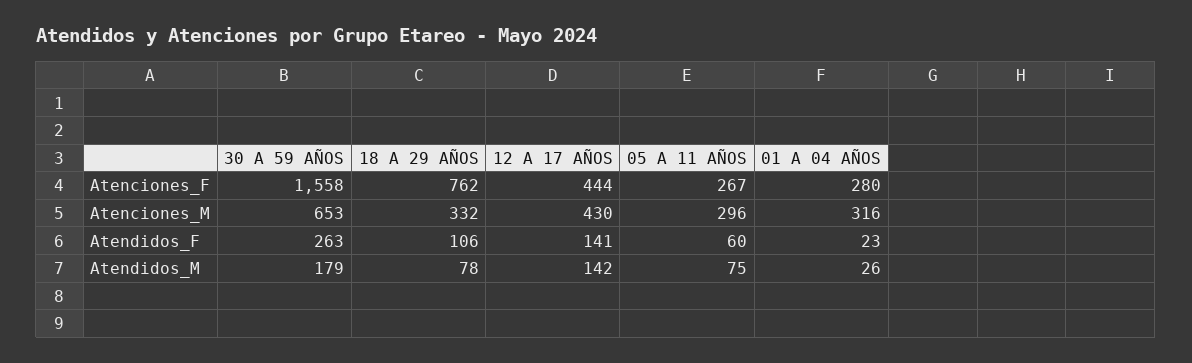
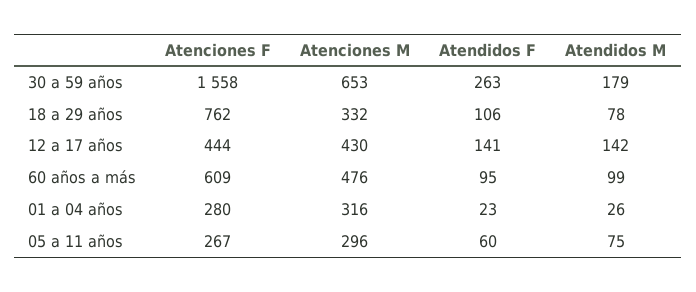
  {
    "30 A 59 AÑOS": {
      "Atenciones_F": 1558,
      "Atenciones_M": 653,
      "Atendidos_F": 263,
      "Atendidos_M": 179
    },
    "18 A 29 AÑOS": {
      "Atenciones_F": 762,
      "Atenciones_M": 332,
      "Atendidos_F": 106,
      "Atendidos_M": 78
    },
    "12 A 17 AÑOS": {
      "Atenciones_F": 444,
      "Atenciones_M": 430,
      "Atendidos_F": 141,
      "Atendidos_M": 142
    },
    "05 A 11 AÑOS": {
      "Atenciones_F": 267,
      "Atenciones_M": 296,
      "Atendidos_F": 60,
      "Atendidos_M": 75
    },
    "01 A 04 AÑOS": {
      "Atenciones_F": 280,
      "Atenciones_M": 316,
      "Atendidos_F": 23,
      "Atendidos_M": 26
-   }
+   },
+   "60 años a más": {
+     "Atenciones_F": 609,
+     "Atenciones_M": 476,
+     "Atendidos_F": 95,
+     "Atendidos_M": 99
+   }
  }

